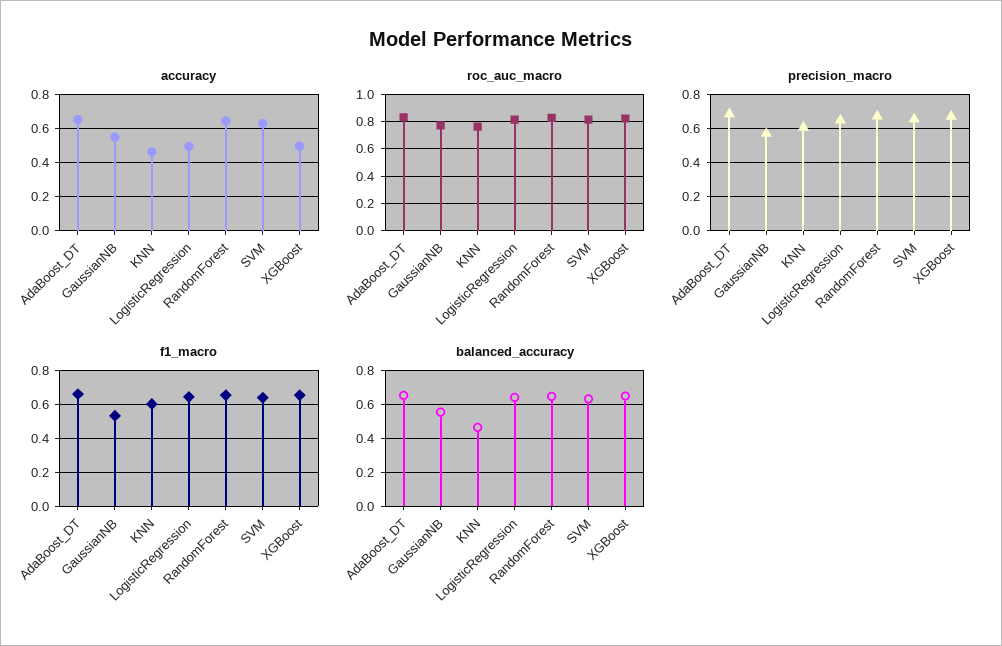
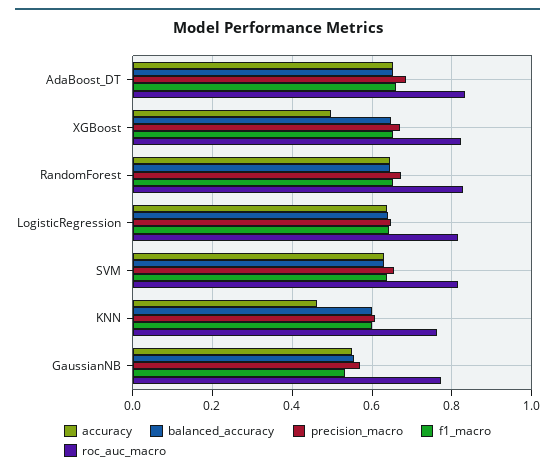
  {
    "accuracy": {
      "AdaBoost_DT": 0.66,
      "GaussianNB": 0.54,
      "KNN": 0.46,
-     "LogisticRegression": 0.5,
+     "LogisticRegression": 0.64,
      "RandomForest": 0.64,
      "SVM": 0.64,
      "XGBoost": 0.5
    },
    "roc_auc_macro": {
      "AdaBoost_DT": 0.84,
      "GaussianNB": 0.78,
      "KNN": 0.76,
      "LogisticRegression": 0.82,
      "RandomForest": 0.82,
      "SVM": 0.82,
      "XGBoost": 0.82
    },
    "precision_macro": {
      "AdaBoost_DT": 0.68,
      "GaussianNB": 0.56,
      "KNN": 0.6,
      "LogisticRegression": 0.64,
      "RandomForest": 0.68,
      "SVM": 0.66,
      "XGBoost": 0.68
    },
    "f1_macro": {
      "AdaBoost_DT": 0.66,
      "GaussianNB": 0.54,
      "KNN": 0.6,
      "LogisticRegression": 0.64,
      "RandomForest": 0.66,
      "SVM": 0.64,
      "XGBoost": 0.66
    },
    "balanced_accuracy": {
      "AdaBoost_DT": 0.66,
      "GaussianNB": 0.56,
-     "KNN": 0.45,
+     "KNN": 0.6,
      "LogisticRegression": 0.64,
      "RandomForest": 0.64,
      "SVM": 0.64,
      "XGBoost": 0.64
    }
  }

